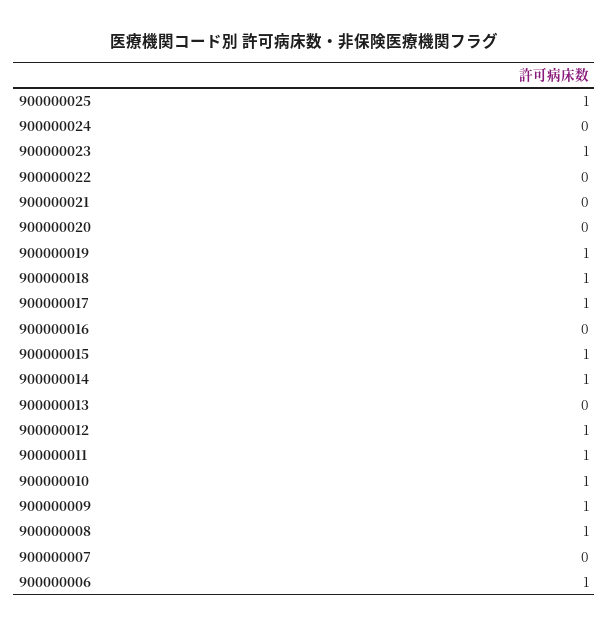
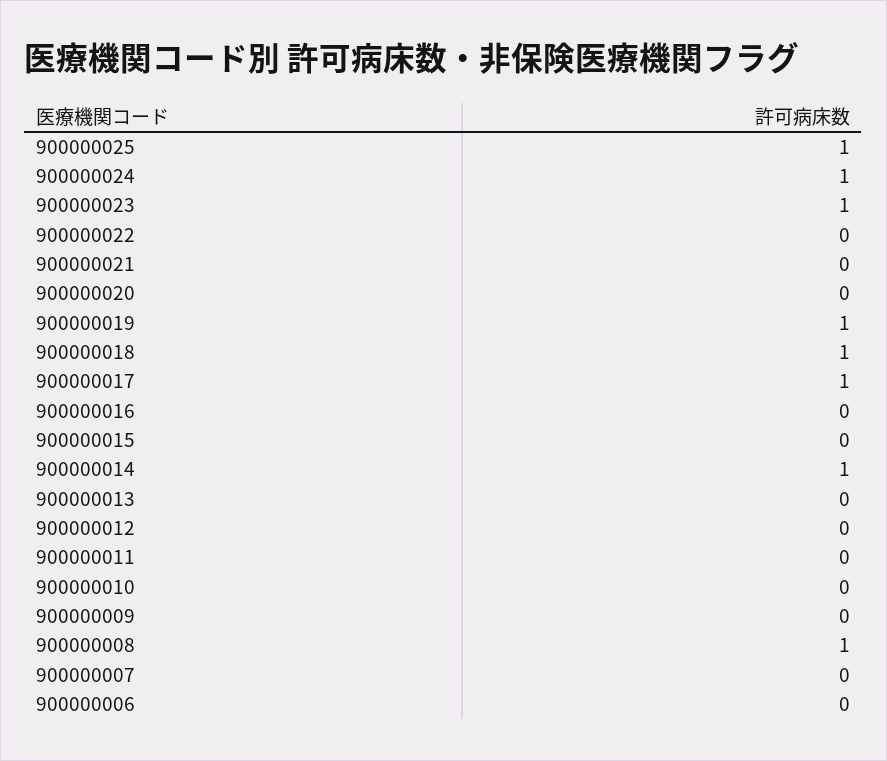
  {
    "900000025": 1,
-   "900000024": 0,
+   "900000024": 1,
    "900000023": 1,
    "900000022": 0,
    "900000021": 0,
    "900000020": 0,
    "900000019": 1,
    "900000018": 1,
    "900000017": 1,
    "900000016": 0,
-   "900000015": 1,
+   "900000015": 0,
    "900000014": 1,
    "900000013": 0,
-   "900000012": 1,
+   "900000012": 0,
-   "900000011": 1,
+   "900000011": 0,
-   "900000010": 1,
+   "900000010": 0,
-   "900000009": 1,
+   "900000009": 0,
    "900000008": 1,
    "900000007": 0,
-   "900000006": 1
+   "900000006": 0
  }

